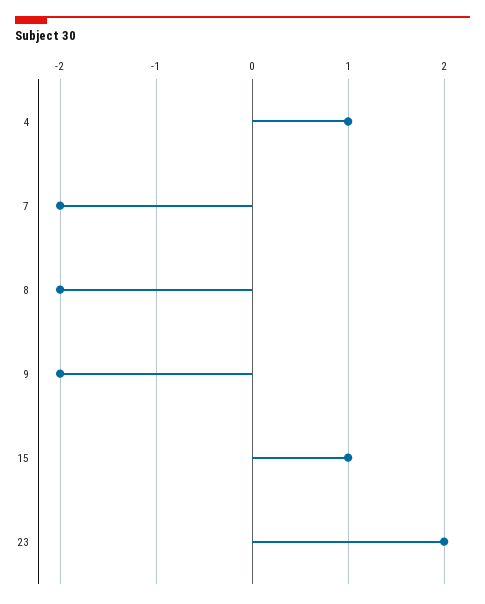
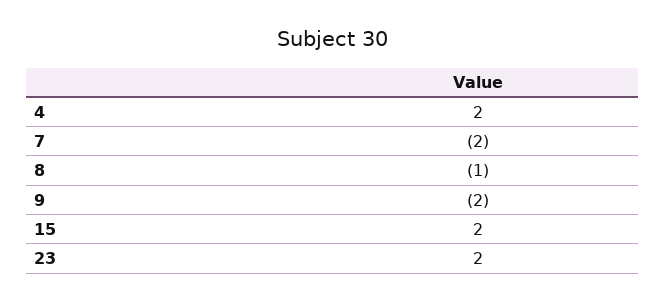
  {
-   "4": 1,
+   "4": 2,
    "7": -2,
-   "8": -2,
+   "8": -1,
    "9": -2,
-   "15": 1,
+   "15": 2,
    "23": 2
  }

